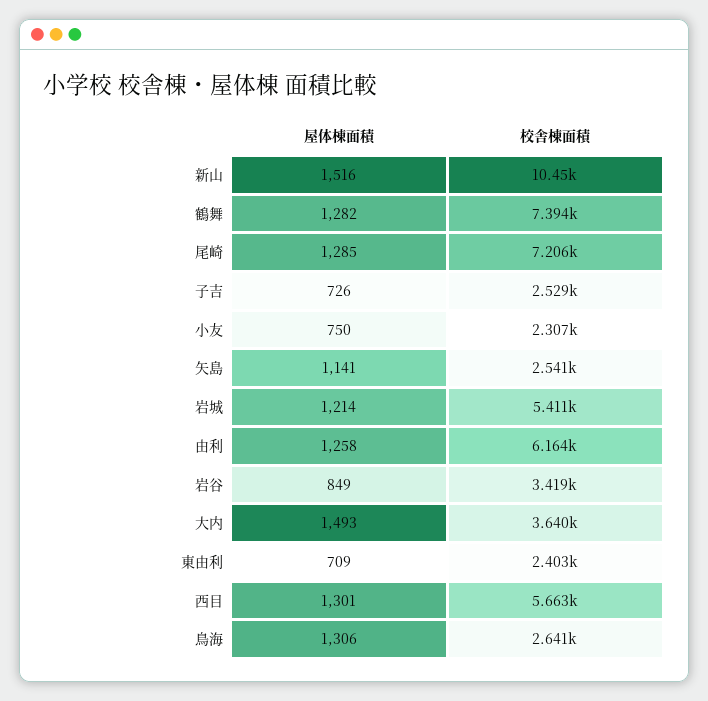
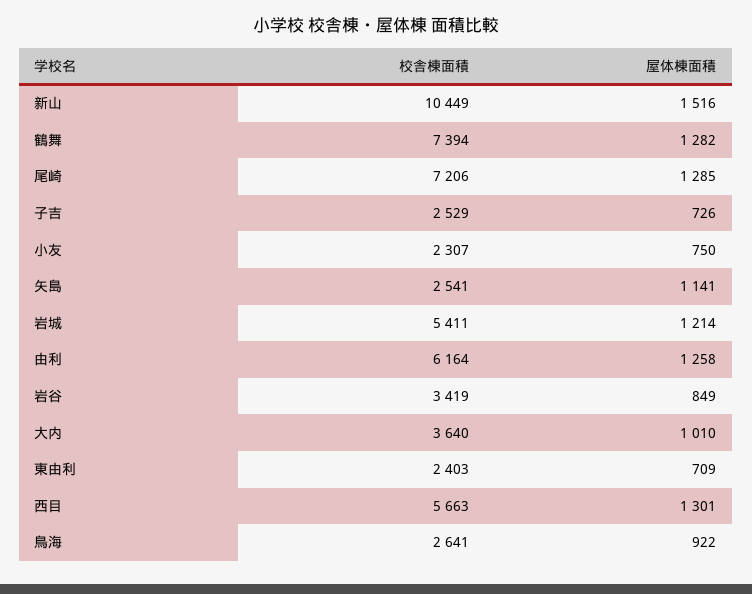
  {
    "屋体棟面積": {
      "新山": 1516,
      "鶴舞": 1282,
      "尾崎": 1285,
      "子吉": 726,
      "小友": 750,
      "矢島": 1141,
      "岩城": 1214,
      "由利": 1258,
      "岩谷": 849,
-     "大内": 1493,
+     "大内": 1010,
      "東由利": 709,
      "西目": 1301,
-     "鳥海": 1306
+     "鳥海": 922
    },
    "校舎棟面積": {
      "新山": 10449,
      "鶴舞": 7394,
      "尾崎": 7206,
      "子吉": 2529,
      "小友": 2307,
      "矢島": 2541,
      "岩城": 5411,
      "由利": 6164,
      "岩谷": 3419,
      "大内": 3640,
      "東由利": 2403,
      "西目": 5663,
      "鳥海": 2641
    }
  }

